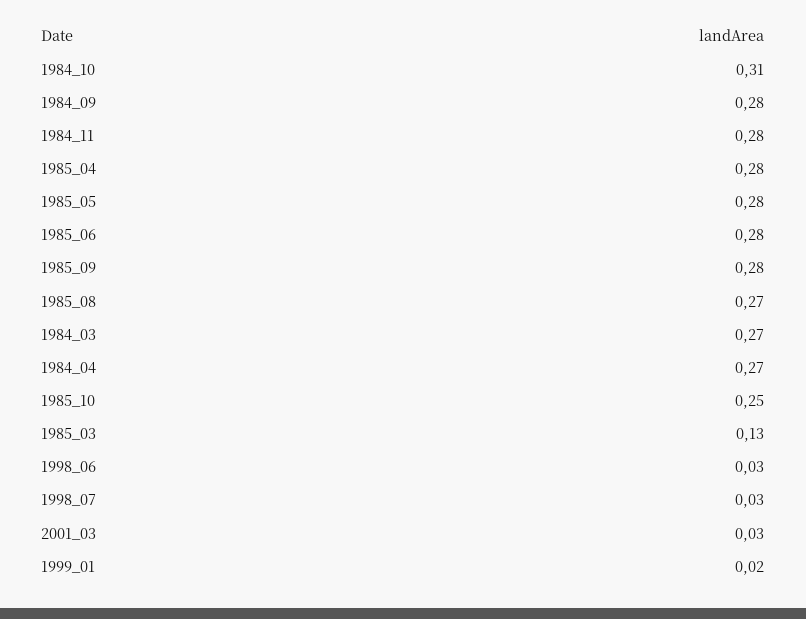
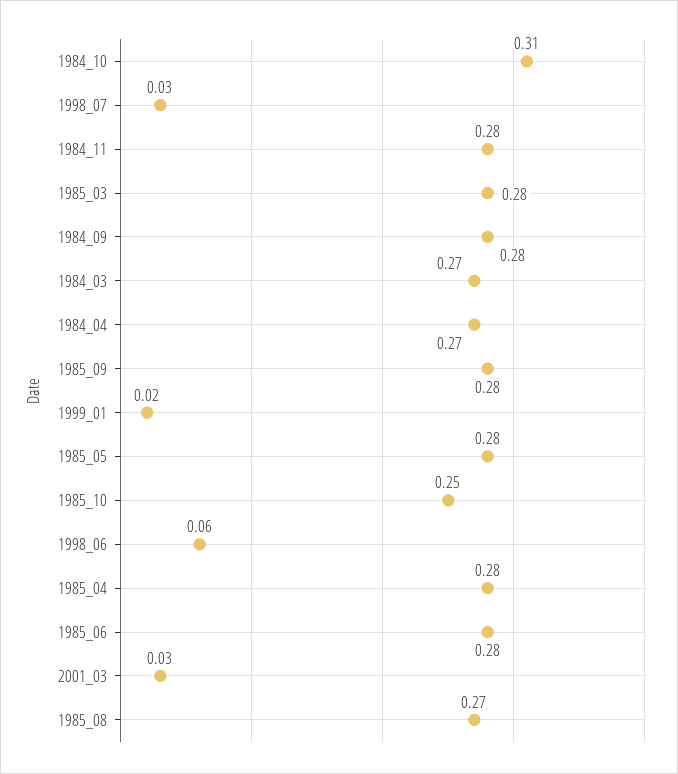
  {
    "1984_10": 0.31,
    "1984_09": 0.28,
    "1984_11": 0.28,
    "1985_04": 0.28,
    "1985_05": 0.28,
    "1985_06": 0.28,
    "1985_09": 0.28,
    "1985_08": 0.27,
    "1984_03": 0.27,
    "1984_04": 0.27,
    "1985_10": 0.25,
-   "1985_03": 0.13,
+   "1985_03": 0.28,
-   "1998_06": 0.03,
+   "1998_06": 0.06,
    "1998_07": 0.03,
    "2001_03": 0.03,
    "1999_01": 0.02
  }

